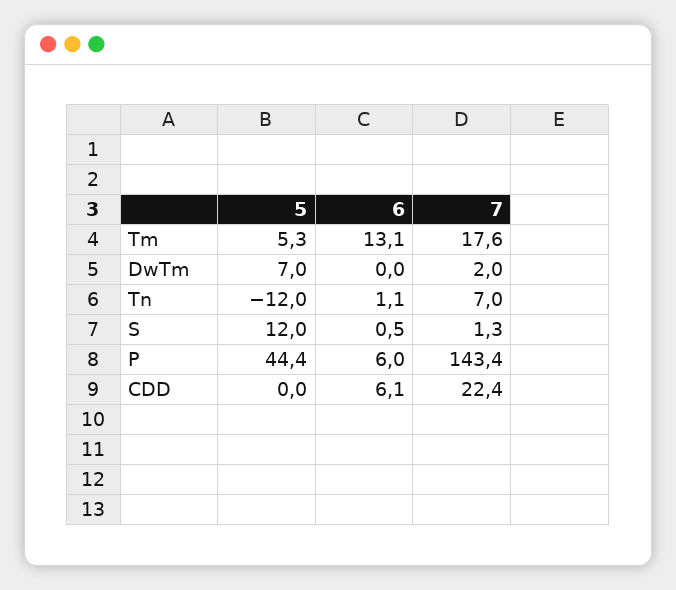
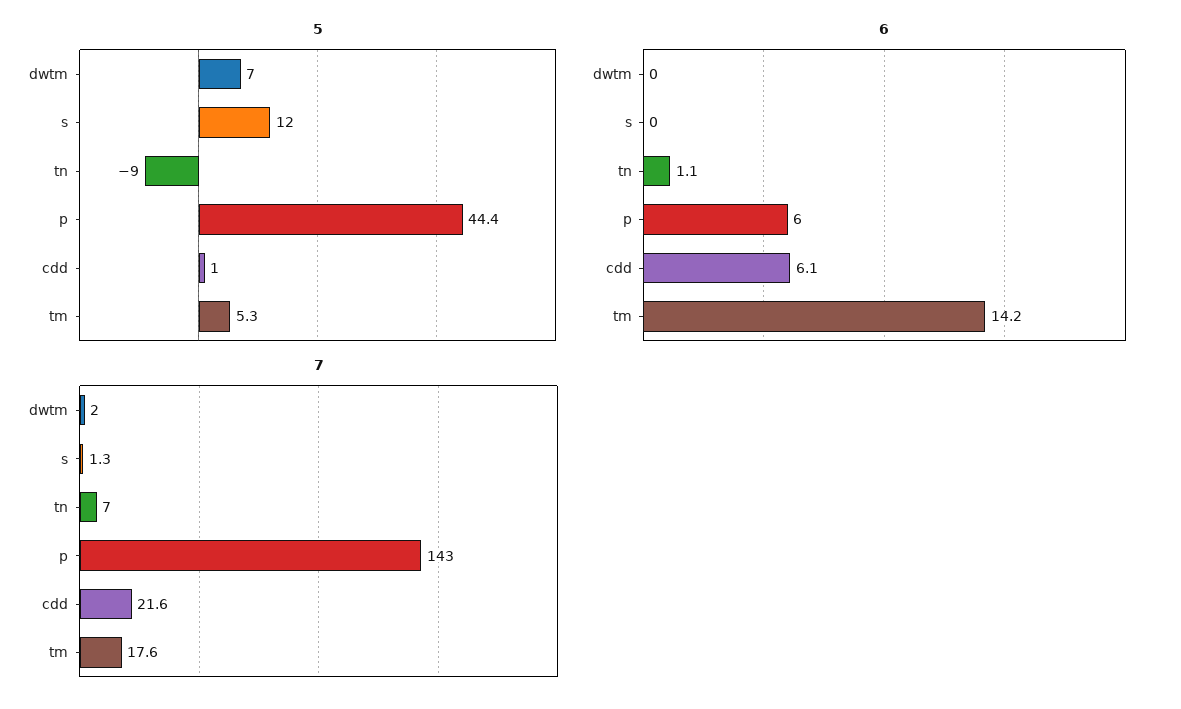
  {
    "5": {
      "Tm": 5.3,
      "DwTm": 7,
-     "Tn": -12,
+     "Tn": -9,
      "S": 12,
      "P": 44.4,
-     "CDD": 0
+     "CDD": 1
    },
    "6": {
-     "Tm": 13.1,
+     "Tm": 14.2,
      "DwTm": 0,
      "Tn": 1.1,
-     "S": 0.5,
+     "S": 0,
      "P": 6,
      "CDD": 6.1
    },
    "7": {
      "Tm": 17.6,
      "DwTm": 2,
      "Tn": 7,
      "S": 1.3,
-     "P": 143.4,
+     "P": 143,
-     "CDD": 22.4
+     "CDD": 21.6
    }
  }

